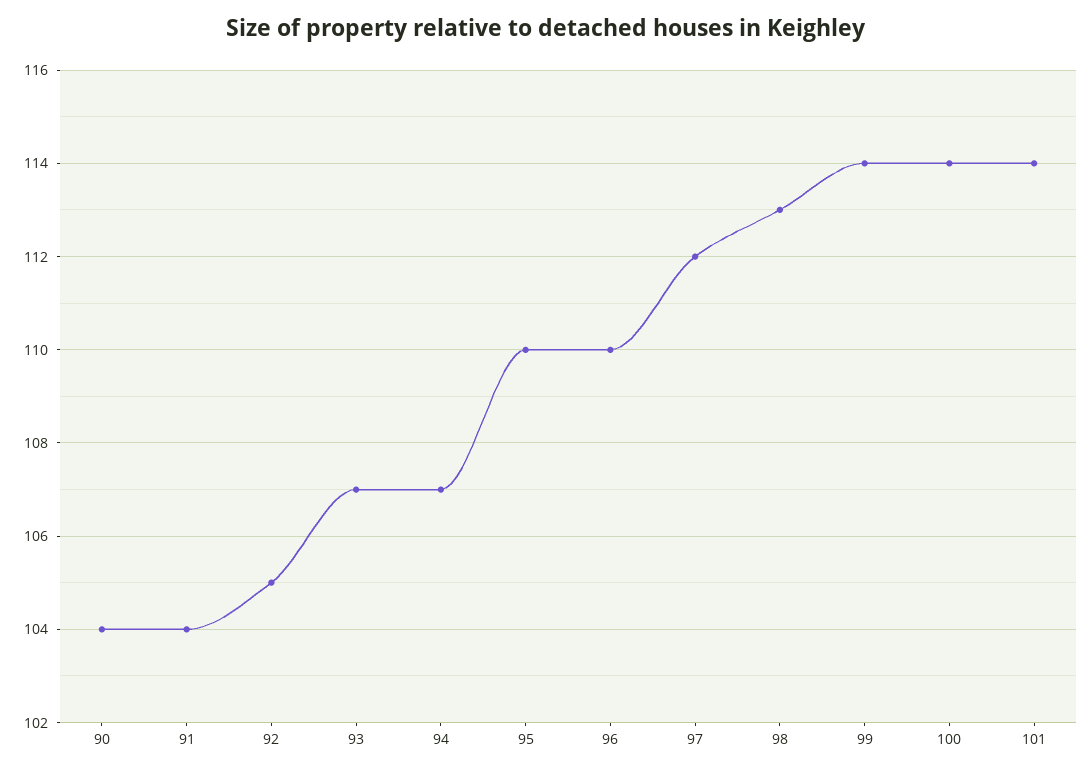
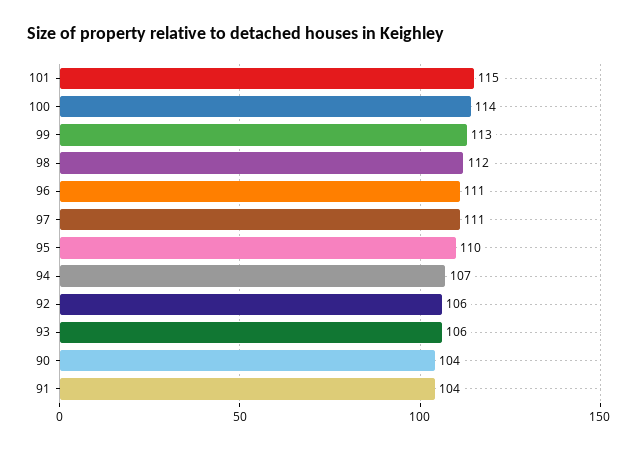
  {
    "90": 104,
    "91": 104,
-   "92": 105,
+   "92": 106,
-   "93": 107,
+   "93": 106,
    "94": 107,
    "95": 110,
-   "96": 110,
+   "96": 111,
-   "97": 112,
+   "97": 111,
-   "98": 113,
+   "98": 112,
-   "99": 114,
+   "99": 113,
    "100": 114,
-   "101": 114
+   "101": 115
  }

